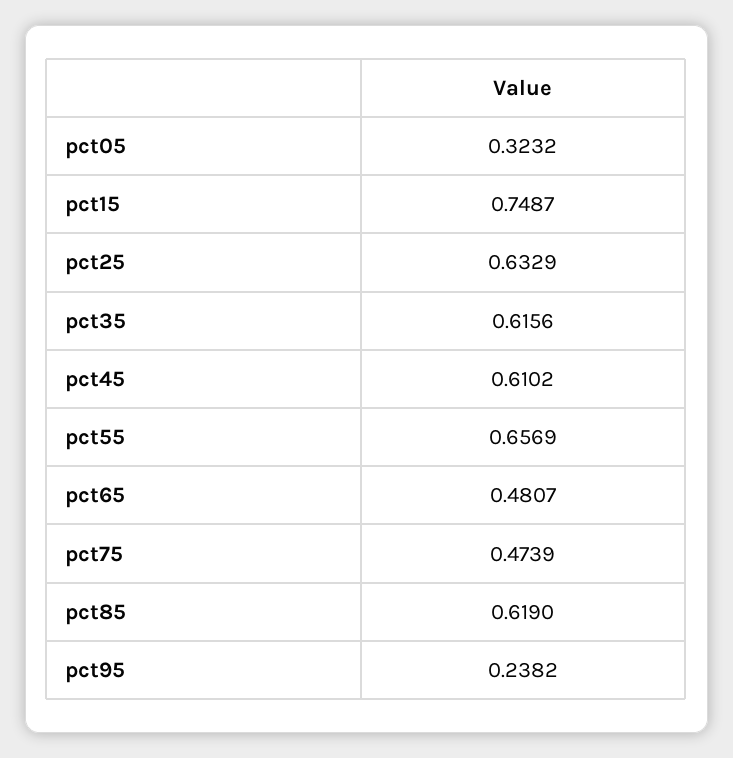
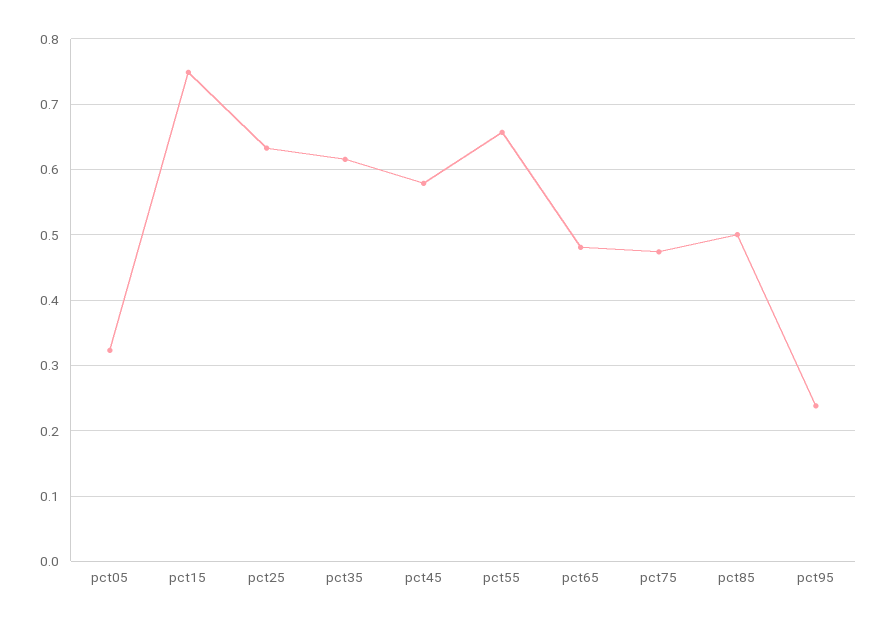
  {
    "pct05": 0.3232,
    "pct15": 0.7487,
    "pct25": 0.6329,
    "pct35": 0.6156,
-   "pct45": 0.6102,
+   "pct45": 0.58,
    "pct55": 0.6569,
    "pct65": 0.4807,
    "pct75": 0.4739,
-   "pct85": 0.619,
+   "pct85": 0.5,
    "pct95": 0.2382
  }

